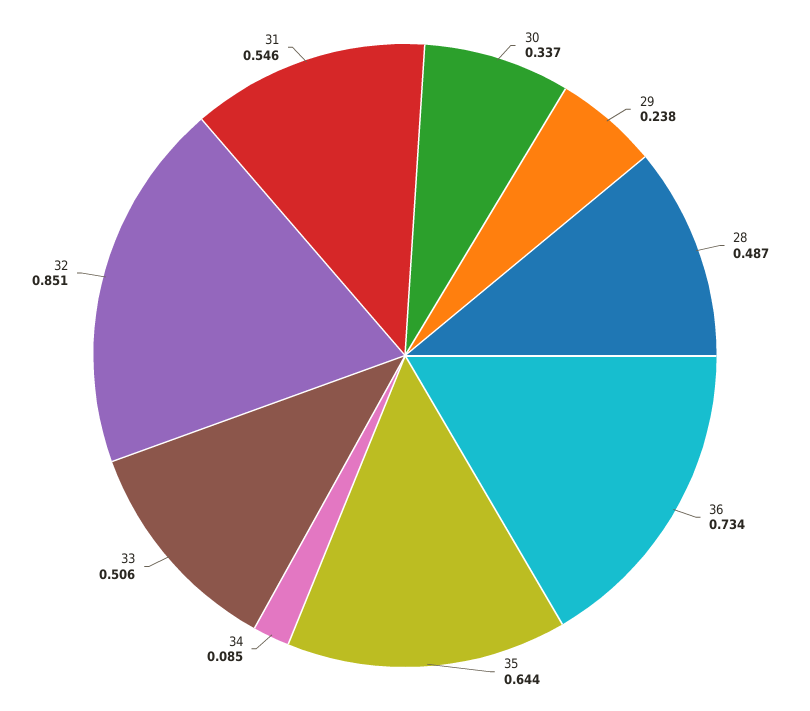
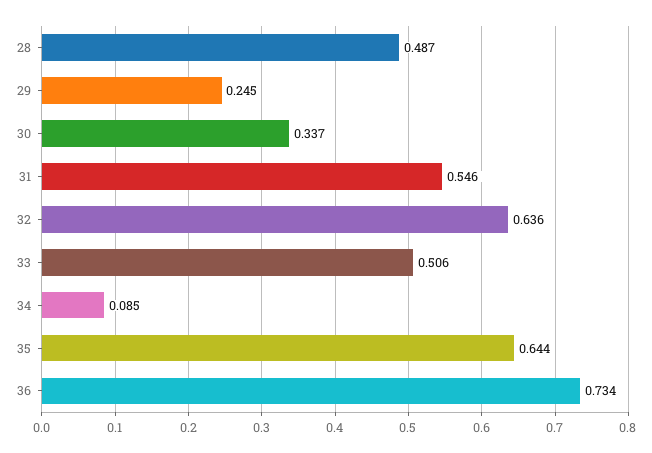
  {
    "30": 0.337,
-   "29": 0.238,
+   "29": 0.245,
    "28": 0.487,
    "36": 0.734,
    "35": 0.644,
    "34": 0.085,
    "33": 0.506,
-   "32": 0.851,
+   "32": 0.636,
    "31": 0.546
  }

